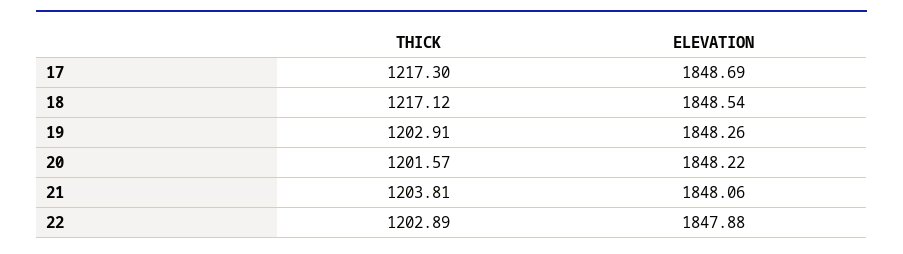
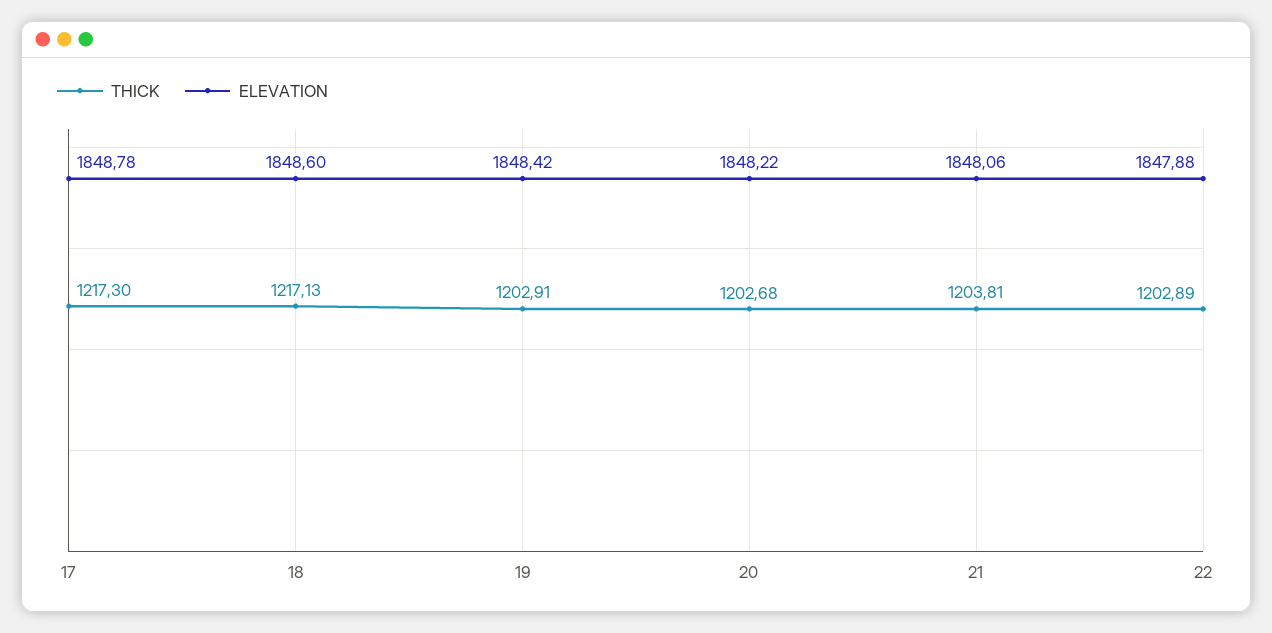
  {
    "THICK": {
      "17": 1217.3,
-     "18": 1217.12,
+     "18": 1217.13,
      "19": 1202.91,
-     "20": 1201.57,
+     "20": 1202.68,
      "21": 1203.81,
      "22": 1202.89
    },
    "ELEVATION": {
-     "17": 1848.69,
+     "17": 1848.78,
-     "18": 1848.54,
+     "18": 1848.6,
-     "19": 1848.26,
+     "19": 1848.42,
      "20": 1848.22,
      "21": 1848.06,
      "22": 1847.88
    }
  }

